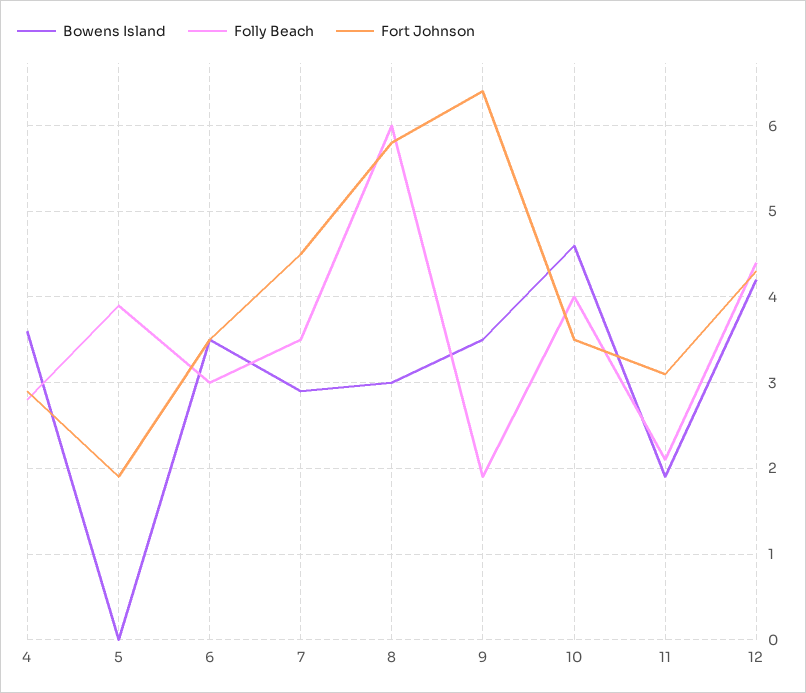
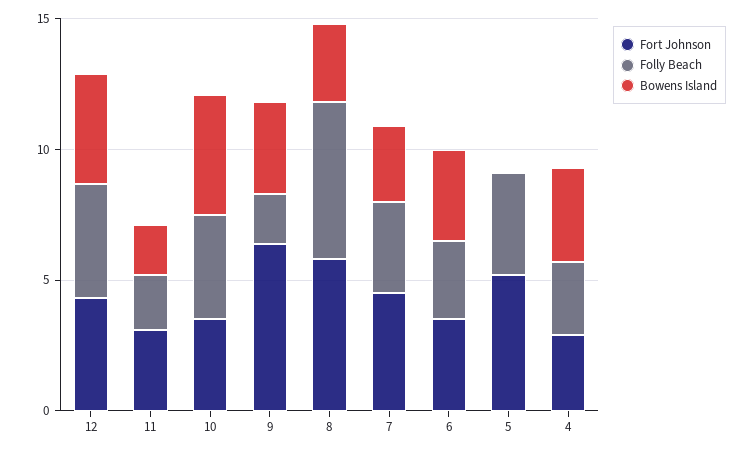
  {
    "Bowens Island": {
      "4": 3.6,
      "5": 0,
      "6": 3.5,
      "7": 2.9,
      "8": 3,
      "9": 3.5,
      "10": 4.6,
      "11": 1.9,
      "12": 4.2
    },
    "Folly Beach": {
      "4": 2.8,
      "5": 3.9,
      "6": 3,
      "7": 3.5,
      "8": 6,
      "9": 1.9,
      "10": 4,
      "11": 2.1,
      "12": 4.4
    },
    "Fort Johnson": {
      "4": 2.9,
-     "5": 1.9,
+     "5": 5,
      "6": 3.5,
      "7": 4.5,
      "8": 5.8,
      "9": 6.4,
      "10": 3.5,
      "11": 3.1,
      "12": 4.3
    }
  }

